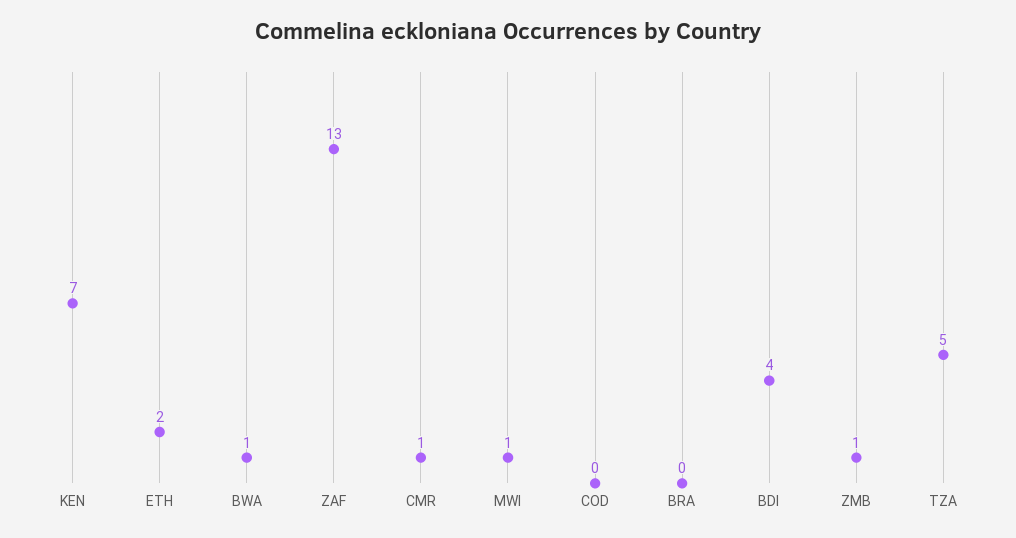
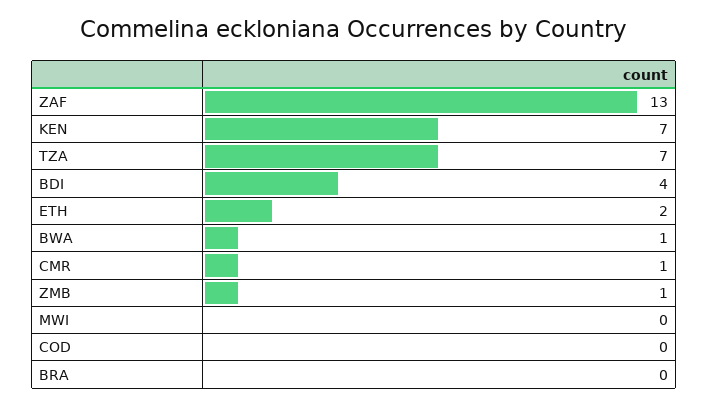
  {
    "KEN": 7,
    "ETH": 2,
    "BWA": 1,
    "ZAF": 13,
    "CMR": 1,
-   "MWI": 1,
+   "MWI": 0,
    "COD": 0,
    "BRA": 0,
    "BDI": 4,
    "ZMB": 1,
-   "TZA": 5
+   "TZA": 7
  }

